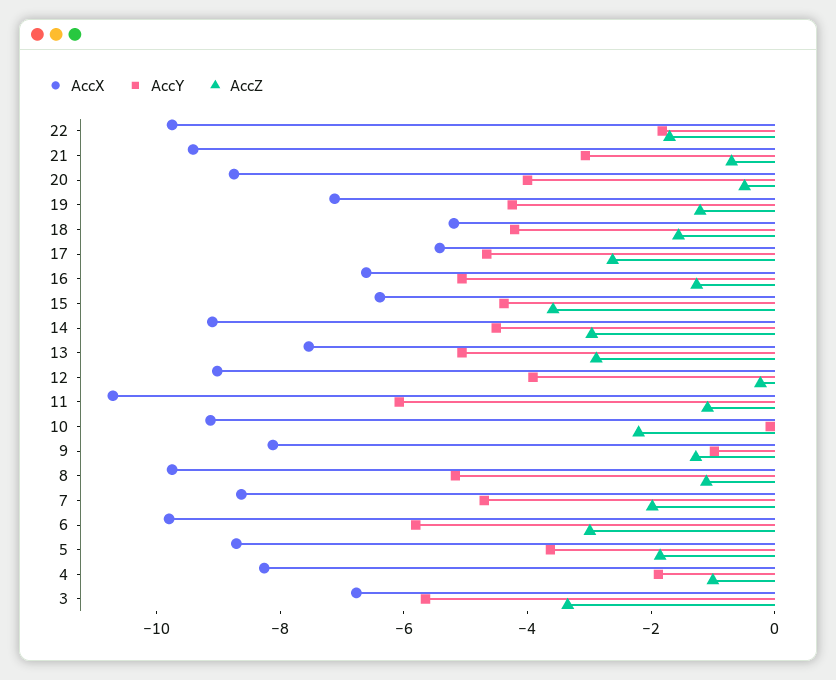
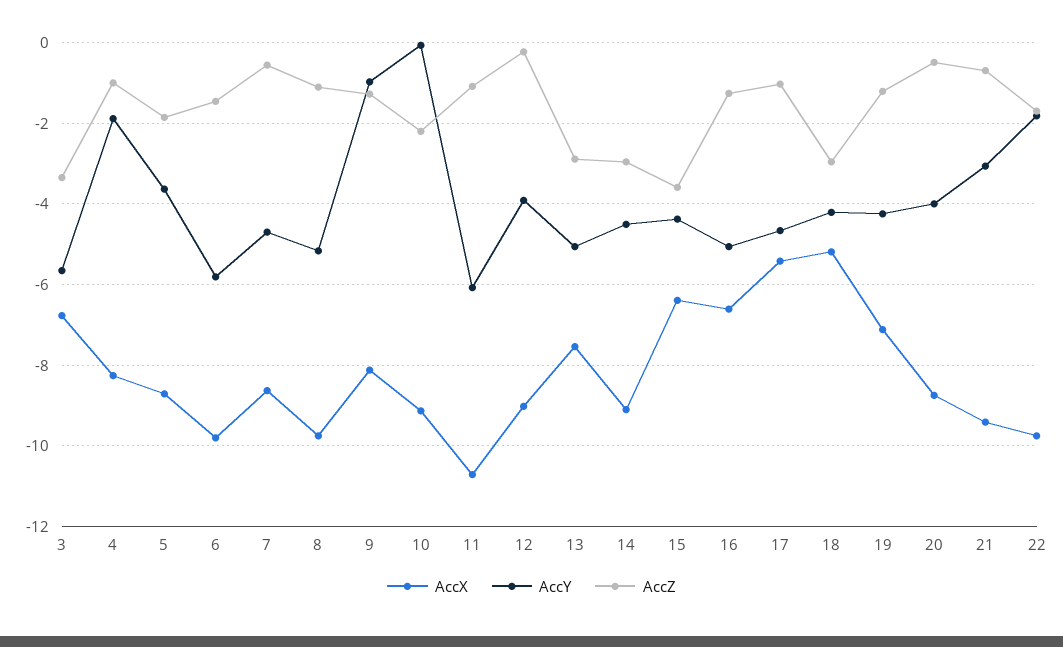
  {
    "AccX": {
      "22": -9.8,
      "21": -9.4,
      "20": -8.8,
      "19": -7.2,
      "18": -5.2,
      "17": -5.4,
      "16": -6.6,
      "15": -6.4,
      "14": -9.2,
      "13": -7.6,
      "12": -9,
      "11": -10.8,
      "10": -9.2,
      "9": -8.2,
      "8": -9.8,
      "7": -8.6,
      "6": -9.8,
      "5": -8.8,
      "4": -8.2,
      "3": -6.8
    },
    "AccY": {
      "22": -1.8,
      "21": -3,
      "20": -4,
      "19": -4.2,
      "18": -4.2,
      "17": -4.6,
      "16": -5,
      "15": -4.4,
      "14": -4.6,
      "13": -5,
      "12": -4,
      "11": -6,
      "10": 0,
      "9": -1,
      "8": -5.2,
      "7": -4.8,
      "6": -5.8,
      "5": -3.6,
      "4": -1.8,
      "3": -5.6
    },
    "AccZ": {
      "22": -1.8,
      "21": -0.6,
      "20": -0.4,
      "19": -1.2,
-     "18": -1.5,
+     "18": -3,
-     "17": -2.5,
+     "17": -1,
      "16": -1.2,
      "15": -3.6,
      "14": -3,
      "13": -2.8,
      "12": -0.2,
      "11": -1,
      "10": -2.2,
      "9": -1.2,
      "8": -1.2,
-     "7": -2,
+     "7": -0.6,
-     "6": -3,
+     "6": -1.4,
      "5": -1.8,
      "4": -1,
      "3": -3.4
    }
  }

